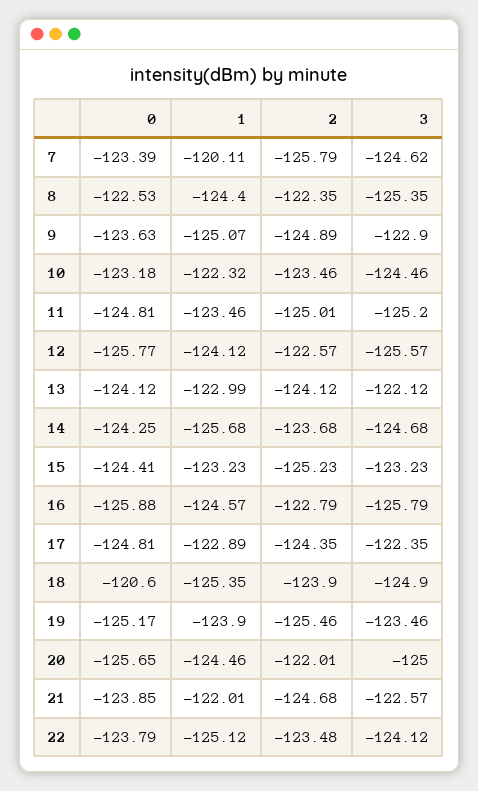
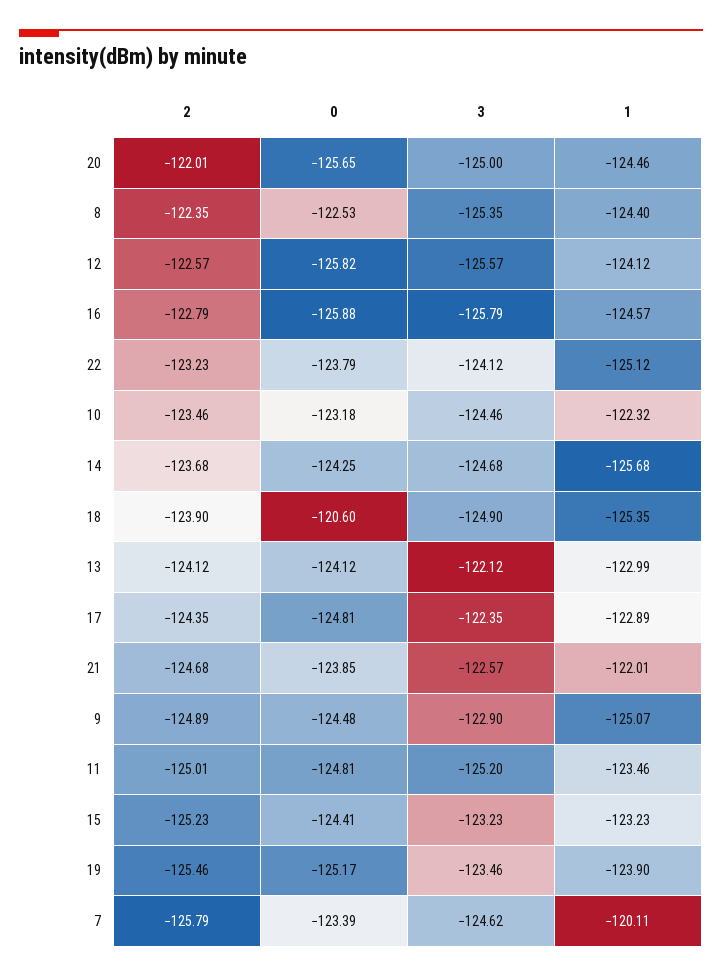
  {
    "0": {
      "7": -123.39,
      "8": -122.53,
-     "9": -123.63,
+     "9": -124.48,
      "10": -123.18,
      "11": -124.81,
-     "12": -125.77,
+     "12": -125.82,
      "13": -124.12,
      "14": -124.25,
      "15": -124.41,
      "16": -125.88,
      "17": -124.81,
      "18": -120.6,
      "19": -125.17,
      "20": -125.65,
      "21": -123.85,
      "22": -123.79
    },
    "1": {
      "7": -120.11,
      "8": -124.4,
      "9": -125.07,
      "10": -122.32,
      "11": -123.46,
      "12": -124.12,
      "13": -122.99,
      "14": -125.68,
      "15": -123.23,
      "16": -124.57,
      "17": -122.89,
      "18": -125.35,
      "19": -123.9,
      "20": -124.46,
      "21": -122.01,
      "22": -125.12
    },
    "2": {
      "7": -125.79,
      "8": -122.35,
      "9": -124.89,
      "10": -123.46,
      "11": -125.01,
      "12": -122.57,
      "13": -124.12,
      "14": -123.68,
      "15": -125.23,
      "16": -122.79,
      "17": -124.35,
      "18": -123.9,
      "19": -125.46,
      "20": -122.01,
      "21": -124.68,
-     "22": -123.48
+     "22": -123.23
    },
    "3": {
      "7": -124.62,
      "8": -125.35,
      "9": -122.9,
      "10": -124.46,
      "11": -125.2,
      "12": -125.57,
      "13": -122.12,
      "14": -124.68,
      "15": -123.23,
      "16": -125.79,
      "17": -122.35,
      "18": -124.9,
      "19": -123.46,
      "20": -125,
      "21": -122.57,
      "22": -124.12
    }
  }

